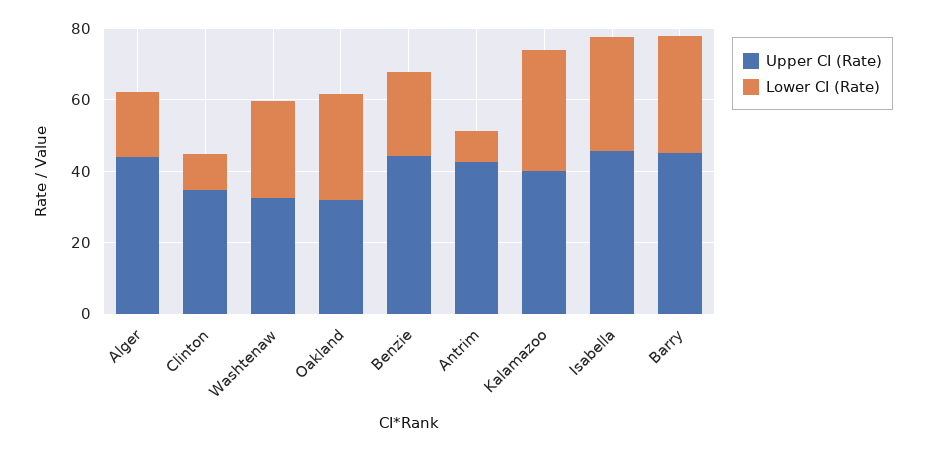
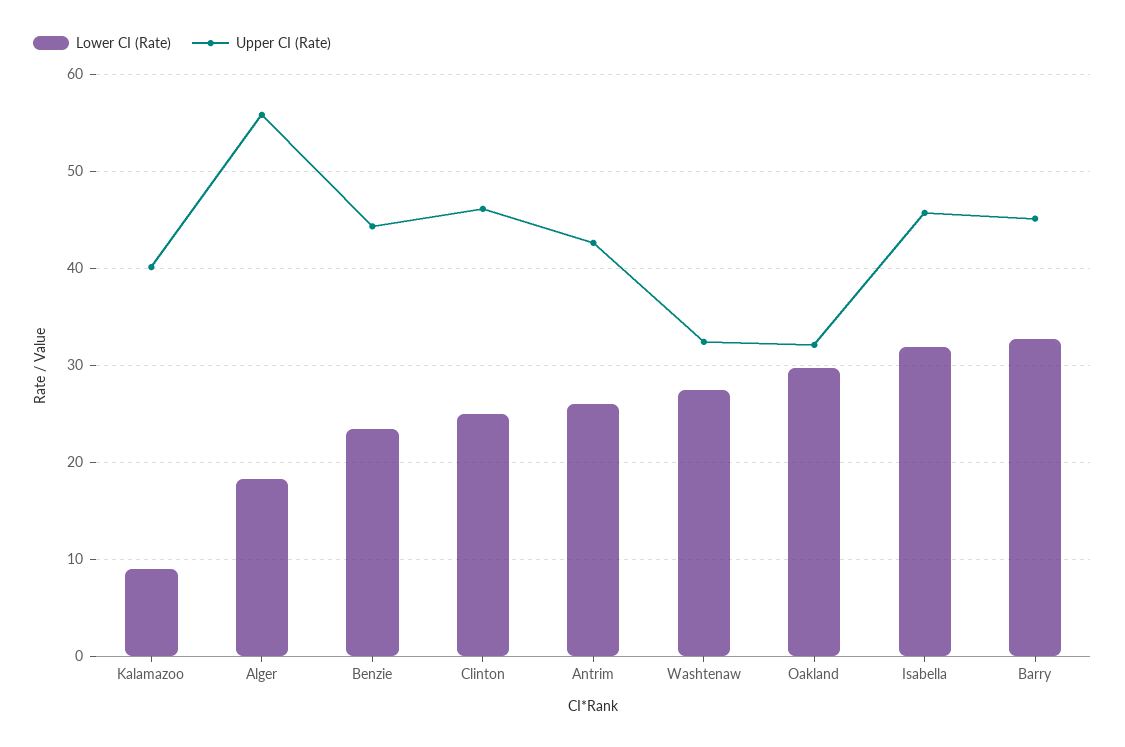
  {
    "Upper CI (Rate)": {
-     "Alger": 45,
+     "Alger": 56,
-     "Clinton": 35,
+     "Clinton": 46,
      "Washtenaw": 32,
      "Oakland": 32,
      "Benzie": 44,
      "Antrim": 43,
      "Kalamazoo": 40,
      "Isabella": 46,
      "Barry": 45
    },
    "Lower CI (Rate)": {
      "Alger": 18,
-     "Clinton": 10,
+     "Clinton": 25,
      "Washtenaw": 27,
      "Oakland": 30,
      "Benzie": 23,
-     "Antrim": 10,
+     "Antrim": 26,
-     "Kalamazoo": 35,
+     "Kalamazoo": 9,
      "Isabella": 32,
      "Barry": 33
    }
  }

